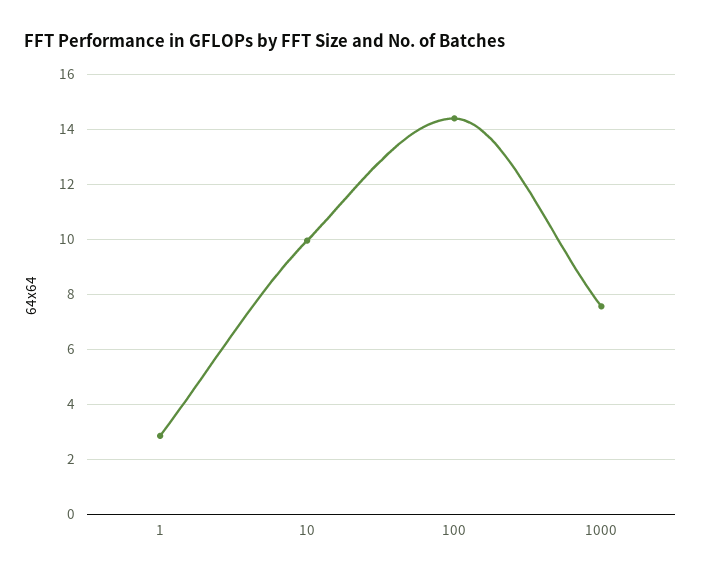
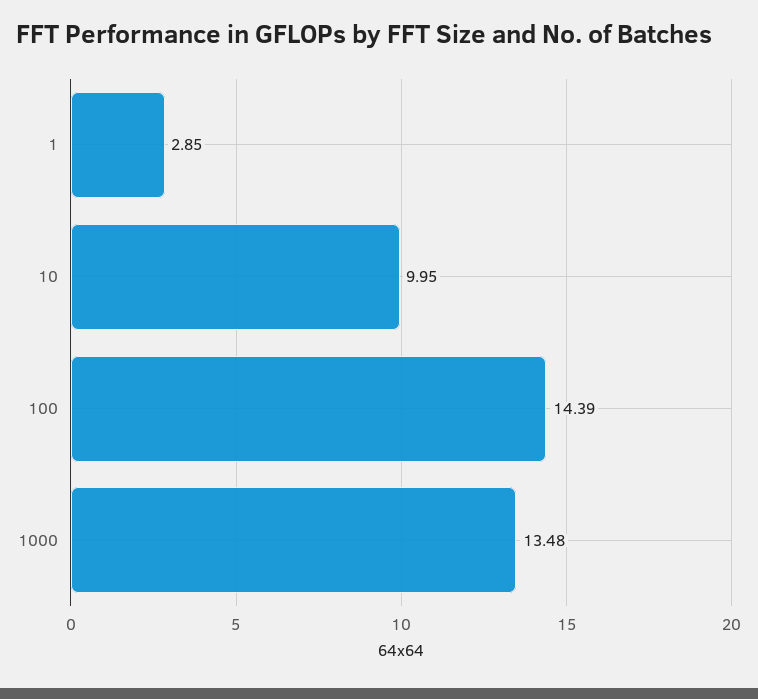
  {
    "1": 2.85,
    "10": 9.95,
    "100": 14.39,
-   "1000": 7.5
+   "1000": 13.48
  }

